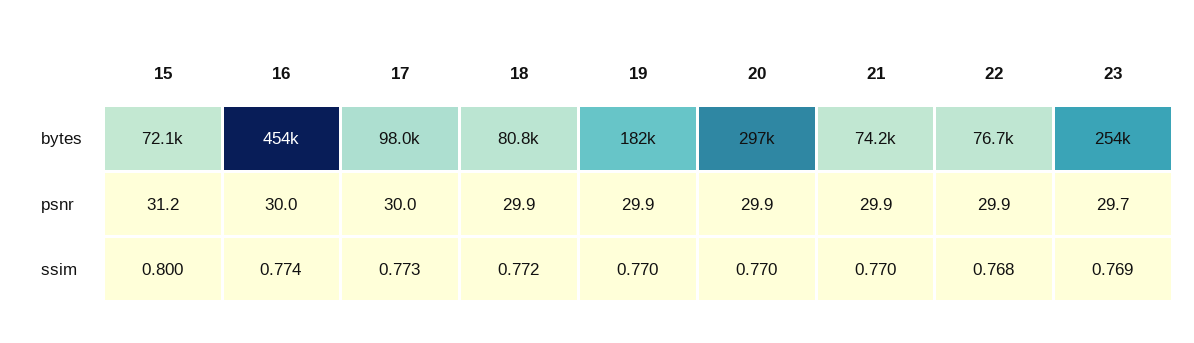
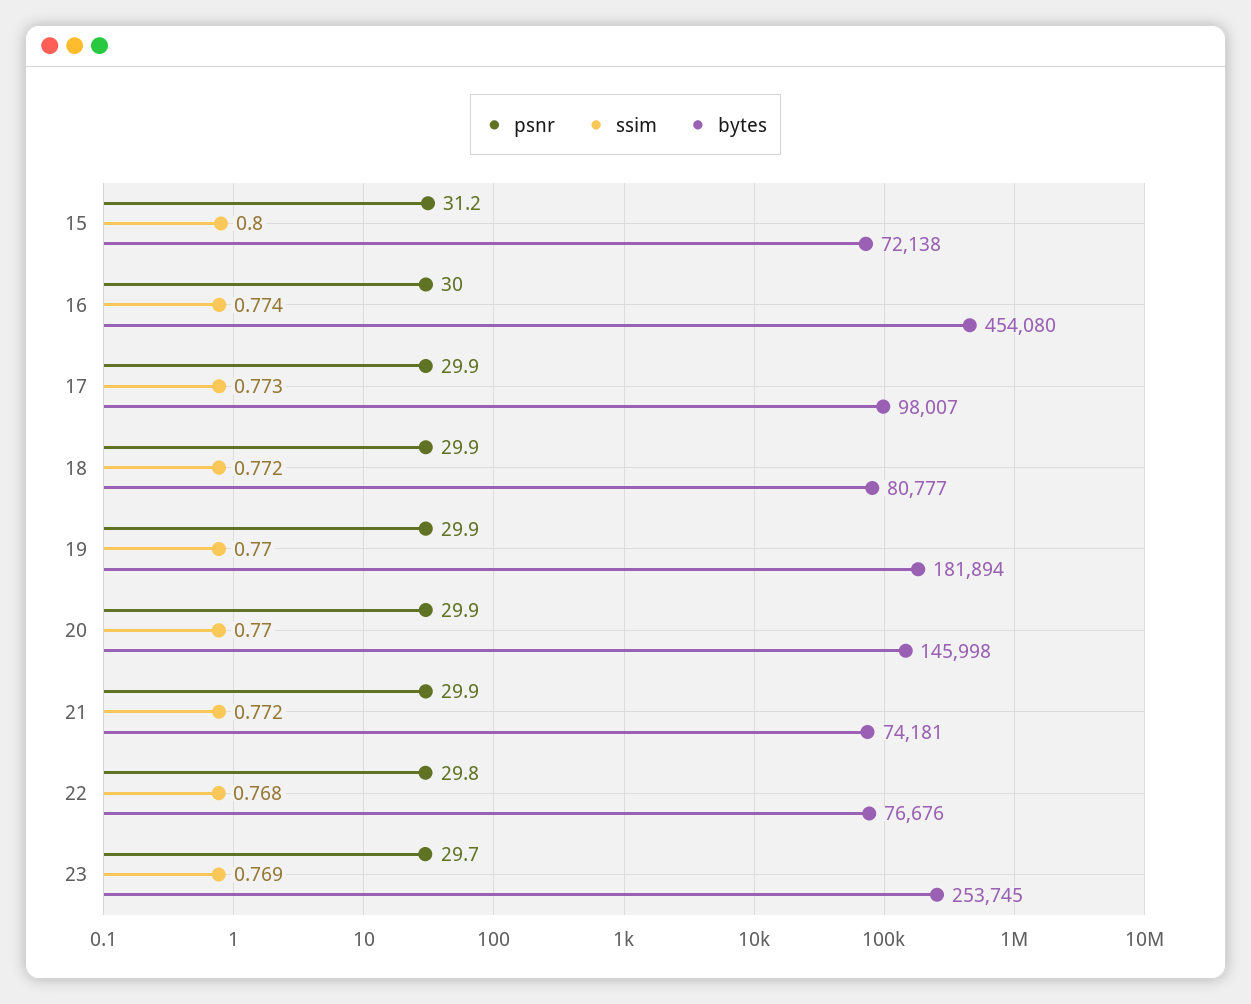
  {
    "bytes": {
      "15": 72138,
      "16": 454080,
      "17": 98007,
      "18": 80777,
      "19": 181894,
-     "20": 297000,
+     "20": 145998,
      "21": 74181,
      "22": 76676,
      "23": 253745
    },
    "psnr": {
      "15": 31.2,
      "16": 30,
-     "17": 30,
+     "17": 29.9,
      "18": 29.9,
      "19": 29.9,
      "20": 29.9,
      "21": 29.9,
-     "22": 29.9,
+     "22": 29.8,
      "23": 29.7
    },
    "ssim": {
      "15": 0.8,
      "16": 0.774,
      "17": 0.773,
      "18": 0.772,
      "19": 0.77,
      "20": 0.77,
-     "21": 0.77,
+     "21": 0.772,
      "22": 0.768,
      "23": 0.769
    }
  }

